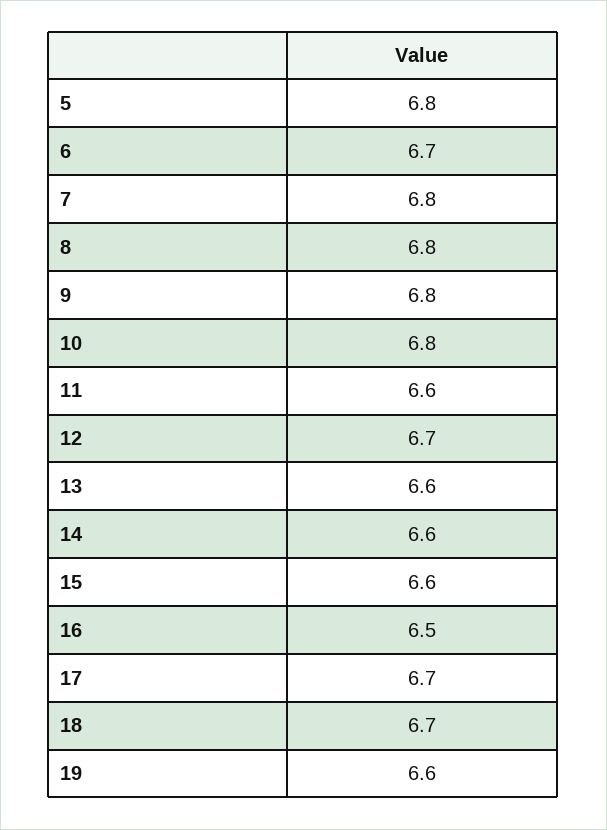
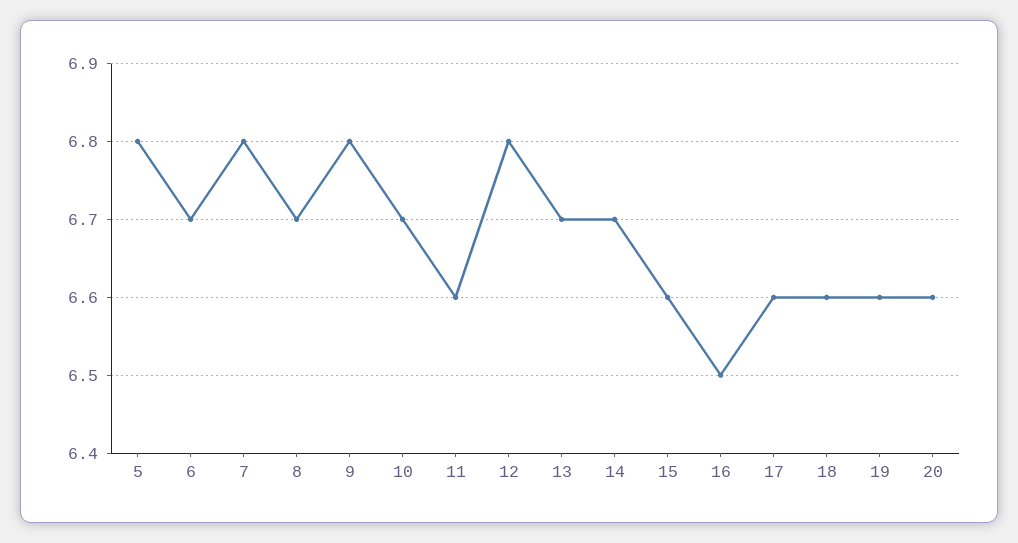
  {
    "5": 6.8,
    "6": 6.7,
    "7": 6.8,
-   "8": 6.8,
+   "8": 6.7,
    "9": 6.8,
-   "10": 6.8,
+   "10": 6.7,
    "11": 6.6,
-   "12": 6.7,
+   "12": 6.8,
-   "13": 6.6,
+   "13": 6.7,
-   "14": 6.6,
+   "14": 6.7,
    "15": 6.6,
    "16": 6.5,
-   "17": 6.7,
+   "17": 6.6,
-   "18": 6.7,
+   "18": 6.6,
-   "19": 6.6
+   "19": 6.6,
+   "20": 6.6
  }

